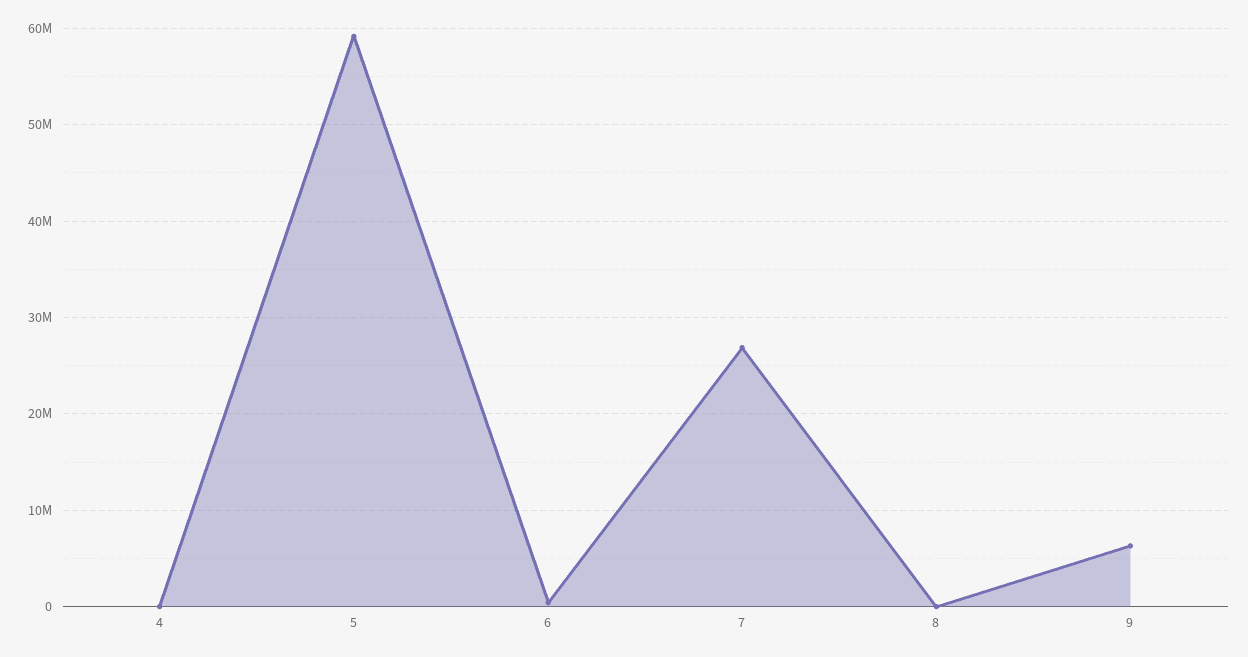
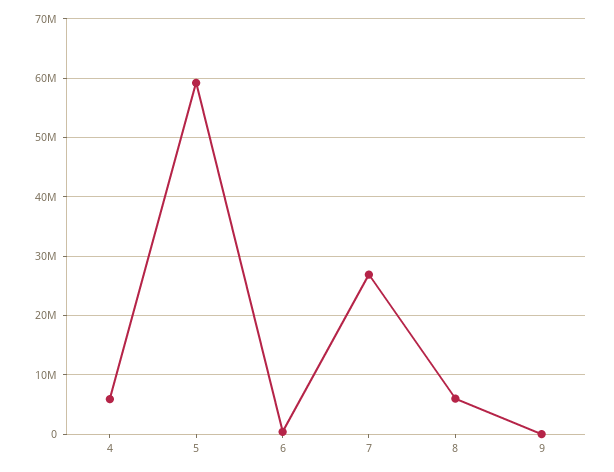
  {
-   "4": 0,
+   "4": 6000000,
    "5": 59000000,
    "6": 0,
    "7": 27000000,
-   "8": 0,
+   "8": 6000000,
-   "9": 6000000
+   "9": 0
  }

